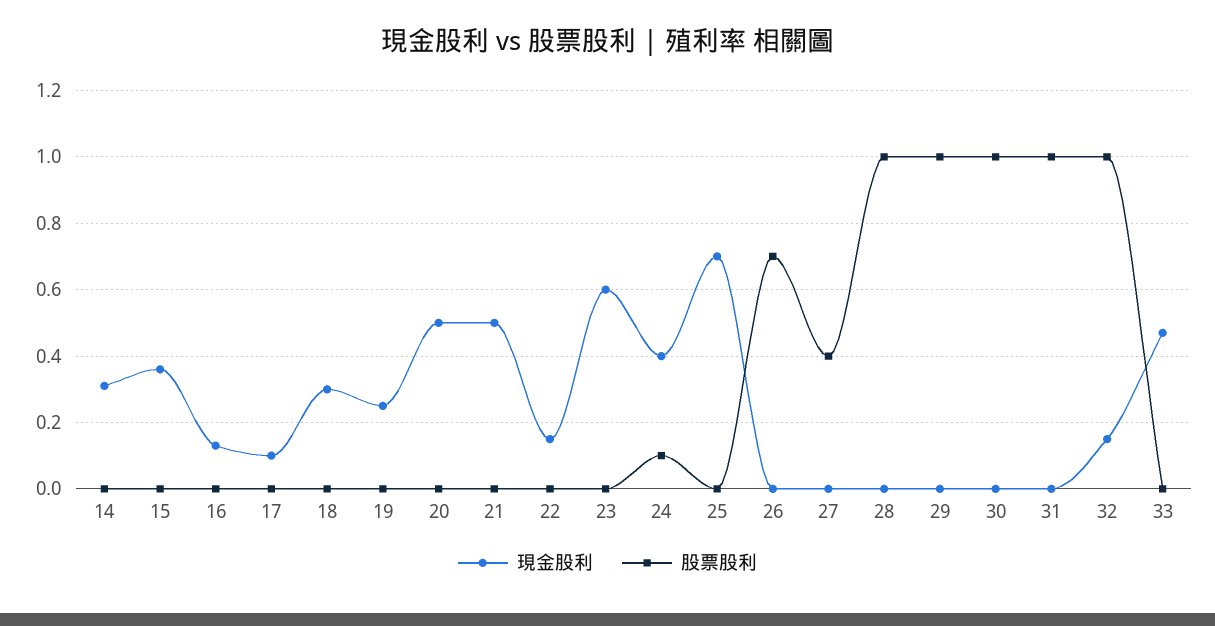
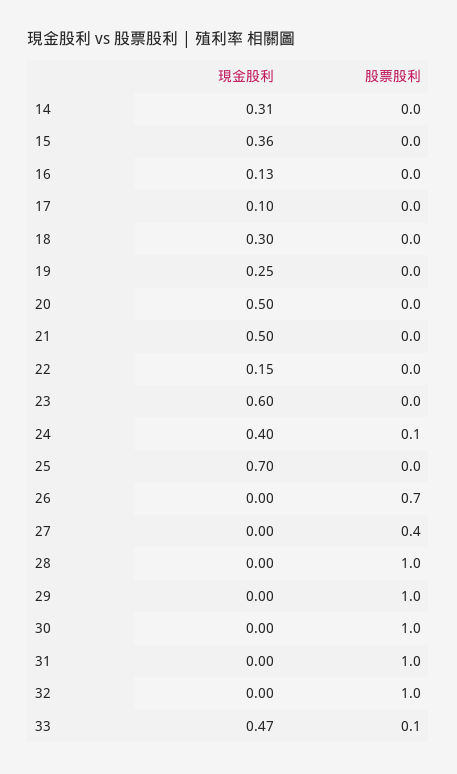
  {
    "現金股利": {
      "14": 0.31,
      "15": 0.36,
      "16": 0.13,
      "17": 0.1,
      "18": 0.3,
      "19": 0.25,
      "20": 0.5,
      "21": 0.5,
      "22": 0.15,
      "23": 0.6,
      "24": 0.4,
      "25": 0.7,
      "26": 0,
      "27": 0,
      "28": 0,
      "29": 0,
      "30": 0,
      "31": 0,
-     "32": 0.15,
+     "32": 0,
      "33": 0.47
    },
    "股票股利": {
      "14": 0,
      "15": 0,
      "16": 0,
      "17": 0,
      "18": 0,
      "19": 0,
      "20": 0,
      "21": 0,
      "22": 0,
      "23": 0,
      "24": 0.1,
      "25": 0,
      "26": 0.7,
      "27": 0.4,
      "28": 1,
      "29": 1,
      "30": 1,
      "31": 1,
      "32": 1,
-     "33": 0
+     "33": 0.1
    }
  }

